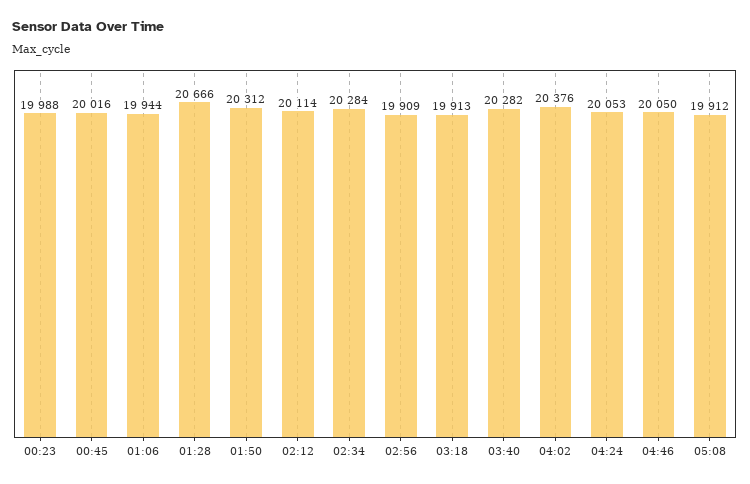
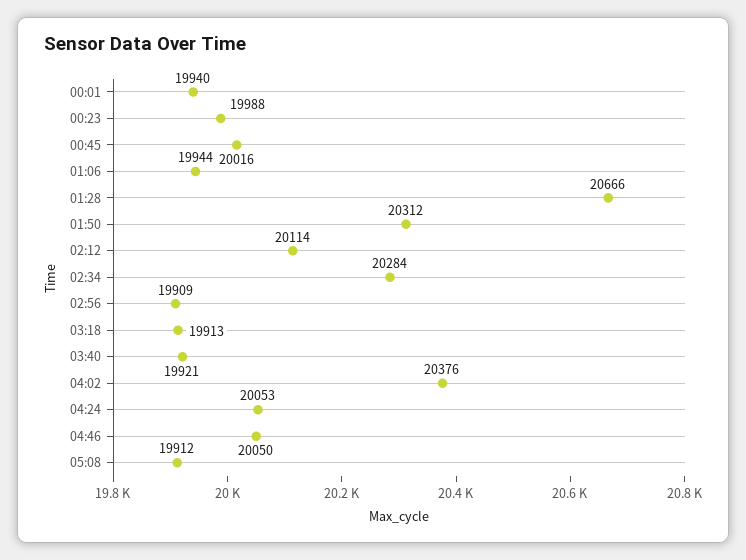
  {
    "00:23": 19988,
    "00:45": 20016,
    "01:06": 19944,
    "01:28": 20666,
    "01:50": 20312,
    "02:12": 20114,
    "02:34": 20284,
    "02:56": 19909,
    "03:18": 19913,
-   "03:40": 20282,
+   "03:40": 19921,
    "04:02": 20376,
    "04:24": 20053,
    "04:46": 20050,
-   "05:08": 19912
+   "05:08": 19912,
+   "00:01": 19940
  }

